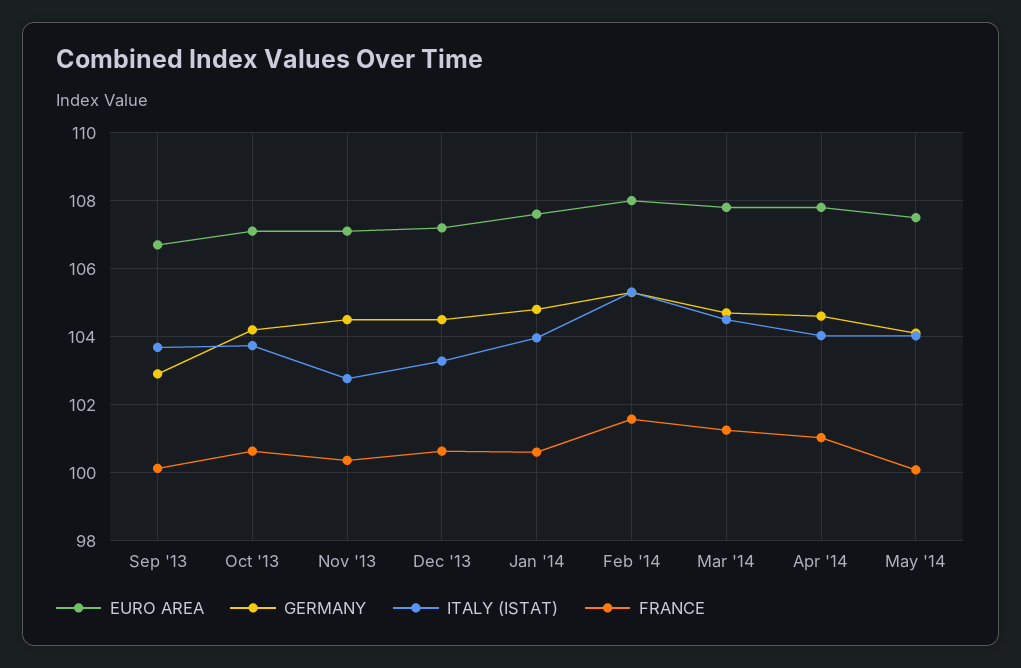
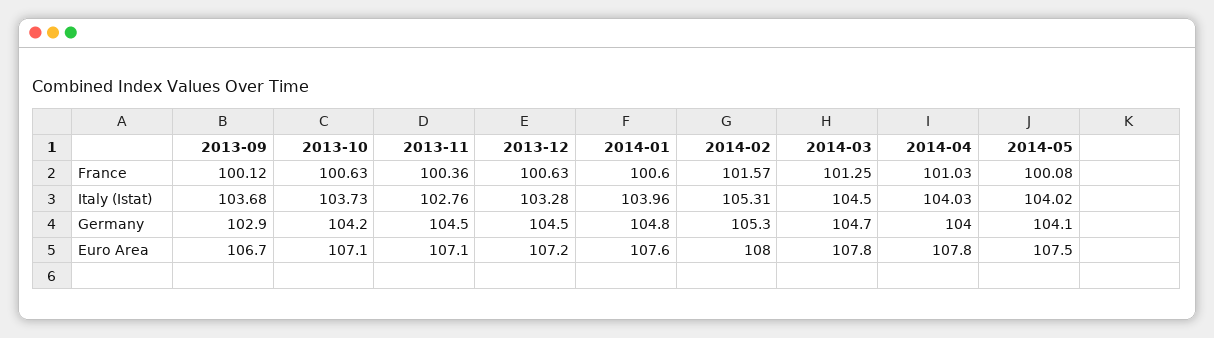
  {
    "EURO AREA": {
      "Sep '13": 106.7,
      "Oct '13": 107.1,
      "Nov '13": 107.1,
      "Dec '13": 107.2,
      "Jan '14": 107.6,
      "Feb '14": 108,
      "Mar '14": 107.8,
      "Apr '14": 107.8,
      "May '14": 107.5
    },
    "GERMANY": {
      "Sep '13": 102.9,
      "Oct '13": 104.2,
      "Nov '13": 104.5,
      "Dec '13": 104.5,
      "Jan '14": 104.8,
      "Feb '14": 105.3,
      "Mar '14": 104.7,
-     "Apr '14": 104.6,
+     "Apr '14": 104,
      "May '14": 104.1
    },
    "ITALY (ISTAT)": {
      "Sep '13": 103.68,
      "Oct '13": 103.73,
      "Nov '13": 102.76,
      "Dec '13": 103.28,
      "Jan '14": 103.96,
      "Feb '14": 105.31,
      "Mar '14": 104.5,
      "Apr '14": 104.03,
      "May '14": 104.02
    },
    "FRANCE": {
      "Sep '13": 100.12,
      "Oct '13": 100.63,
      "Nov '13": 100.36,
      "Dec '13": 100.63,
      "Jan '14": 100.6,
      "Feb '14": 101.57,
      "Mar '14": 101.25,
      "Apr '14": 101.03,
      "May '14": 100.08
    }
  }

